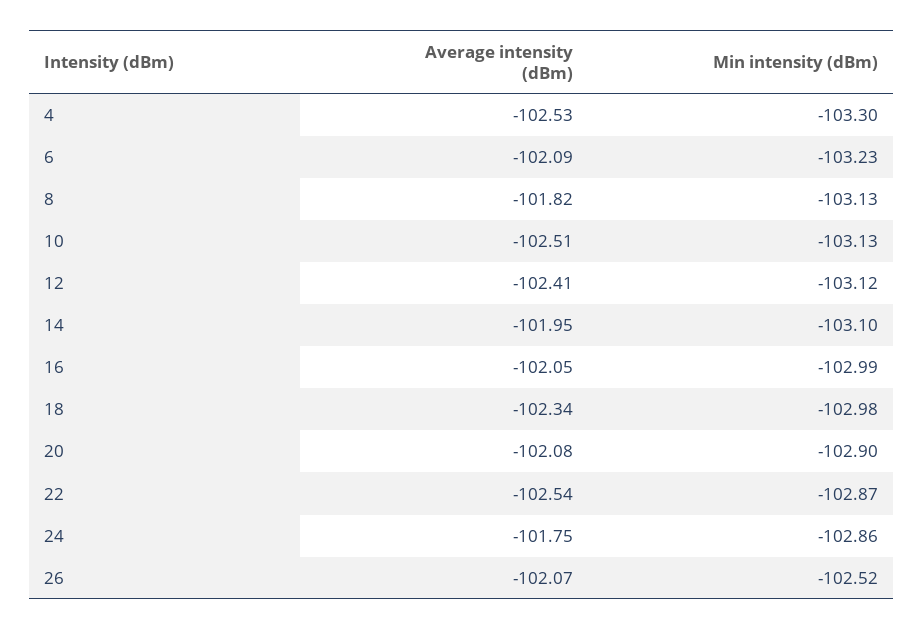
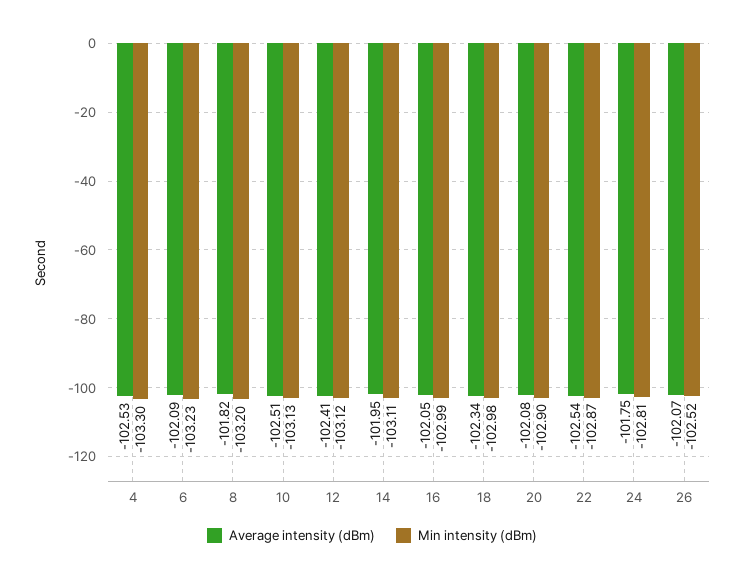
  {
    "Average intensity (dBm)": {
      "4": -102.53,
      "6": -102.09,
      "8": -101.82,
      "10": -102.51,
      "12": -102.41,
      "14": -101.95,
      "16": -102.05,
      "18": -102.34,
      "20": -102.08,
      "22": -102.54,
      "24": -101.75,
      "26": -102.07
    },
    "Min intensity (dBm)": {
      "4": -103.3,
      "6": -103.23,
-     "8": -103.13,
+     "8": -103.2,
      "10": -103.13,
      "12": -103.12,
-     "14": -103.1,
+     "14": -103.11,
      "16": -102.99,
      "18": -102.98,
      "20": -102.9,
      "22": -102.87,
-     "24": -102.86,
+     "24": -102.81,
      "26": -102.52
    }
  }

